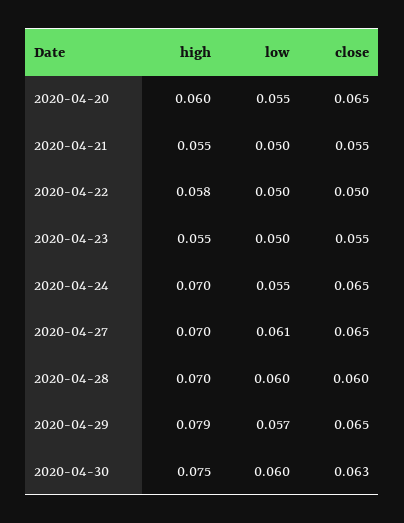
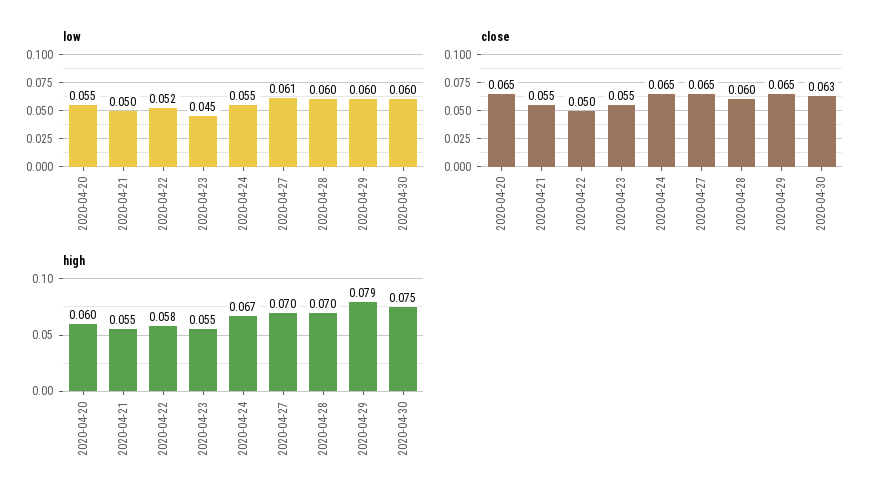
  {
    "high": {
      "2020-04-20": 0.06,
      "2020-04-21": 0.055,
      "2020-04-22": 0.058,
      "2020-04-23": 0.055,
-     "2020-04-24": 0.07,
+     "2020-04-24": 0.067,
      "2020-04-27": 0.07,
      "2020-04-28": 0.07,
      "2020-04-29": 0.079,
      "2020-04-30": 0.075
    },
    "low": {
      "2020-04-20": 0.055,
      "2020-04-21": 0.05,
-     "2020-04-22": 0.05,
+     "2020-04-22": 0.052,
-     "2020-04-23": 0.05,
+     "2020-04-23": 0.045,
      "2020-04-24": 0.055,
      "2020-04-27": 0.061,
      "2020-04-28": 0.06,
-     "2020-04-29": 0.057,
+     "2020-04-29": 0.06,
      "2020-04-30": 0.06
    },
    "close": {
      "2020-04-20": 0.065,
      "2020-04-21": 0.055,
      "2020-04-22": 0.05,
      "2020-04-23": 0.055,
      "2020-04-24": 0.065,
      "2020-04-27": 0.065,
      "2020-04-28": 0.06,
      "2020-04-29": 0.065,
      "2020-04-30": 0.063
    }
  }

